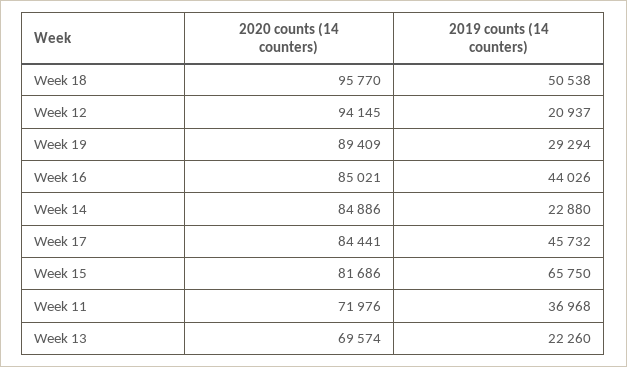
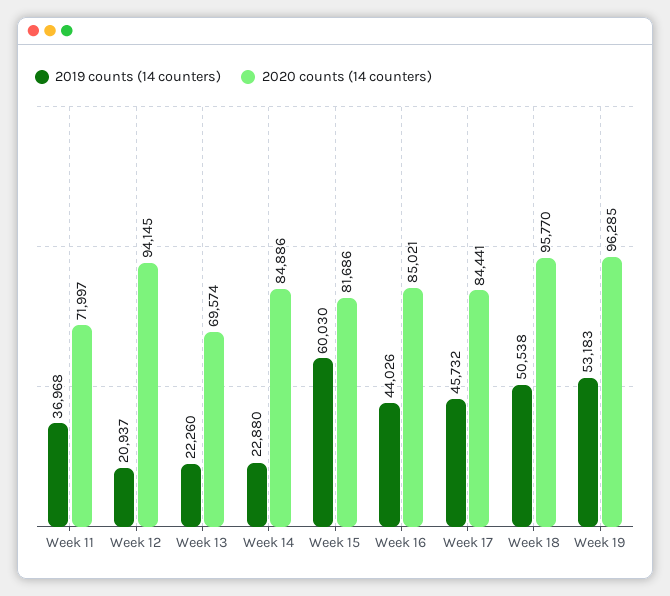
  {
    "2020 counts (14 counters)": {
      "Week 18": 95770,
      "Week 12": 94145,
-     "Week 19": 89409,
+     "Week 19": 96285,
      "Week 16": 85021,
      "Week 14": 84886,
      "Week 17": 84441,
      "Week 15": 81686,
-     "Week 11": 71976,
+     "Week 11": 71997,
      "Week 13": 69574
    },
    "2019 counts (14 counters)": {
      "Week 18": 50538,
      "Week 12": 20937,
-     "Week 19": 29294,
+     "Week 19": 53183,
      "Week 16": 44026,
      "Week 14": 22880,
      "Week 17": 45732,
-     "Week 15": 65750,
+     "Week 15": 60030,
      "Week 11": 36968,
      "Week 13": 22260
    }
  }

